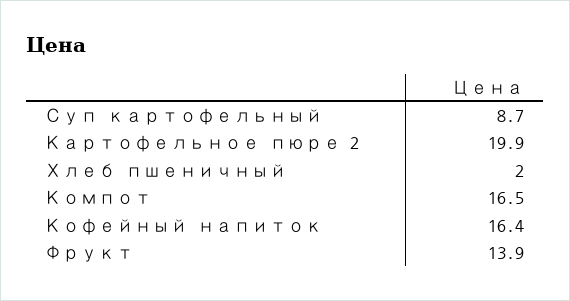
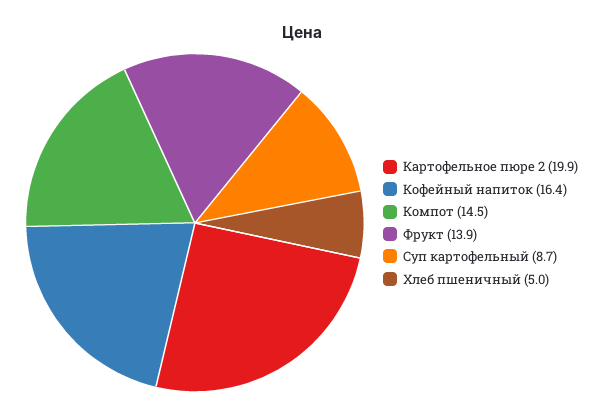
  {
    "Суп картофельный": 8.7,
    "Картофельное пюре 2": 19.9,
-   "Хлеб пшеничный": 2,
+   "Хлеб пшеничный": 5,
-   "Компот": 16.5,
+   "Компот": 14.5,
    "Кофейный напиток": 16.4,
    "Фрукт": 13.9
  }

